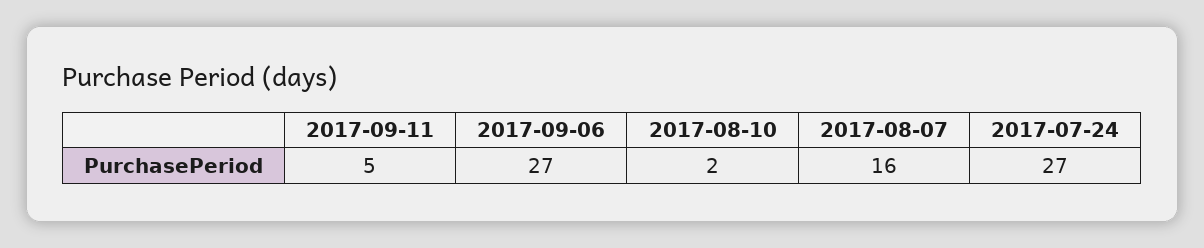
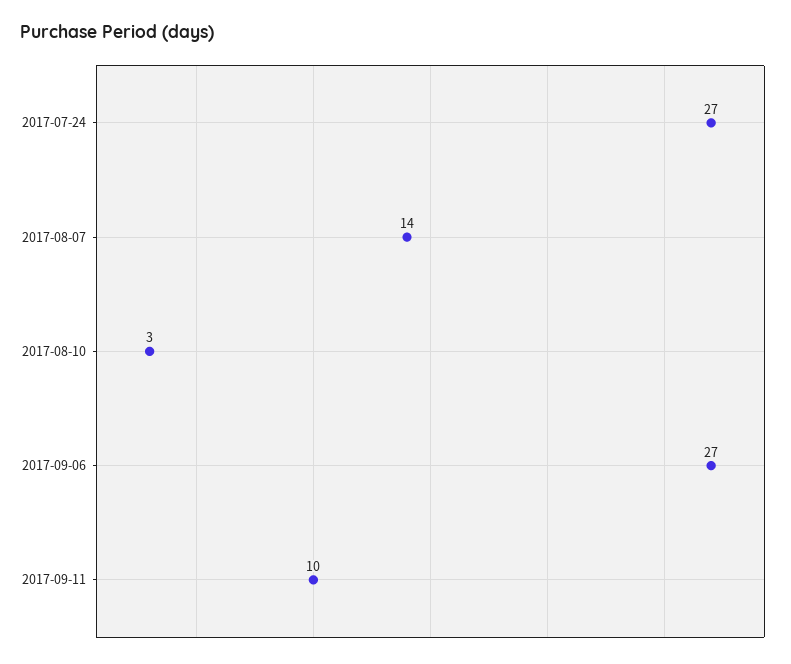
  {
-   "2017-09-11": 5,
+   "2017-09-11": 10,
    "2017-09-06": 27,
-   "2017-08-10": 2,
+   "2017-08-10": 3,
-   "2017-08-07": 16,
+   "2017-08-07": 14,
    "2017-07-24": 27
  }

